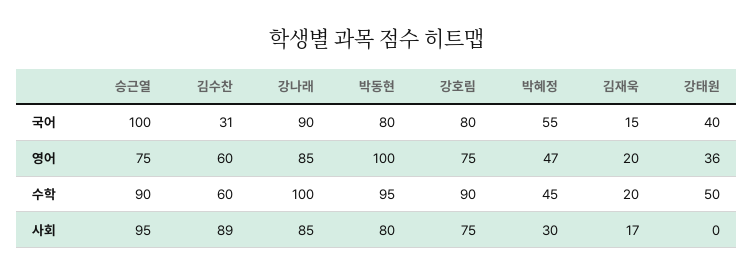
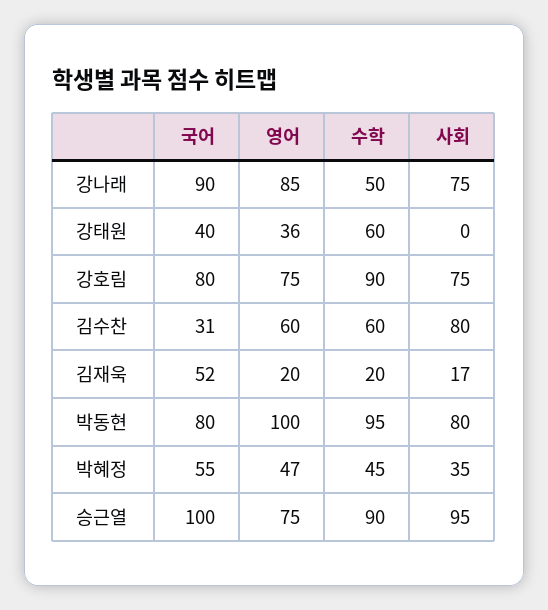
  {
    "승근열": {
      "국어": 100,
      "영어": 75,
      "수학": 90,
      "사회": 95
    },
    "김수찬": {
      "국어": 31,
      "영어": 60,
      "수학": 60,
-     "사회": 89
+     "사회": 80
    },
    "강나래": {
      "국어": 90,
      "영어": 85,
-     "수학": 100,
+     "수학": 50,
-     "사회": 85
+     "사회": 75
    },
    "박동현": {
      "국어": 80,
      "영어": 100,
      "수학": 95,
      "사회": 80
    },
    "강호림": {
      "국어": 80,
      "영어": 75,
      "수학": 90,
      "사회": 75
    },
    "박혜정": {
      "국어": 55,
      "영어": 47,
      "수학": 45,
-     "사회": 30
+     "사회": 35
    },
    "김재욱": {
-     "국어": 15,
+     "국어": 52,
      "영어": 20,
      "수학": 20,
      "사회": 17
    },
    "강태원": {
      "국어": 40,
      "영어": 36,
-     "수학": 50,
+     "수학": 60,
      "사회": 0
    }
  }

